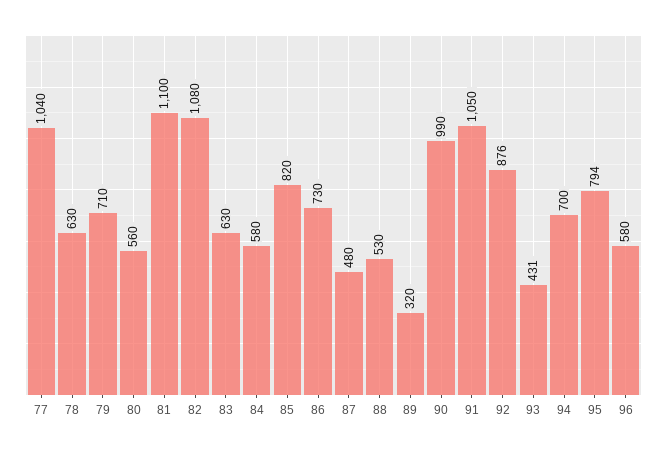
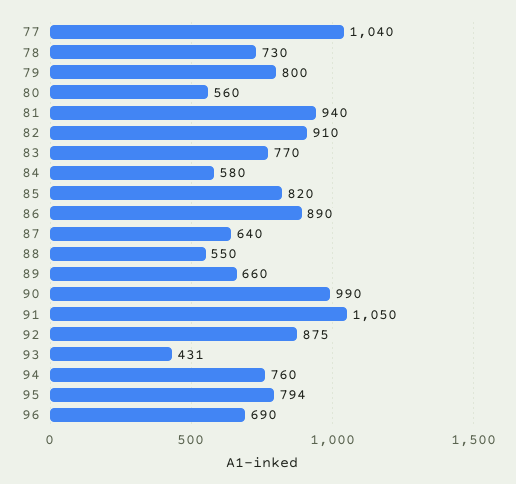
  {
    "77": 1040,
-   "78": 630,
+   "78": 730,
-   "79": 710,
+   "79": 800,
    "80": 560,
-   "81": 1100,
+   "81": 940,
-   "82": 1080,
+   "82": 910,
-   "83": 630,
+   "83": 770,
    "84": 580,
    "85": 820,
-   "86": 730,
+   "86": 890,
-   "87": 480,
+   "87": 640,
-   "88": 530,
+   "88": 550,
-   "89": 320,
+   "89": 660,
    "90": 990,
    "91": 1050,
-   "92": 876,
+   "92": 875,
    "93": 431,
-   "94": 700,
+   "94": 760,
    "95": 794,
-   "96": 580
+   "96": 690
  }

